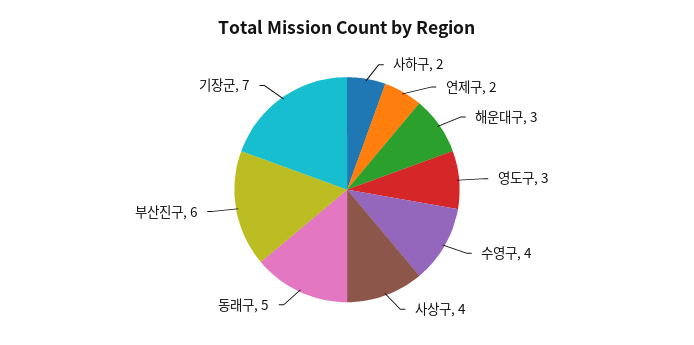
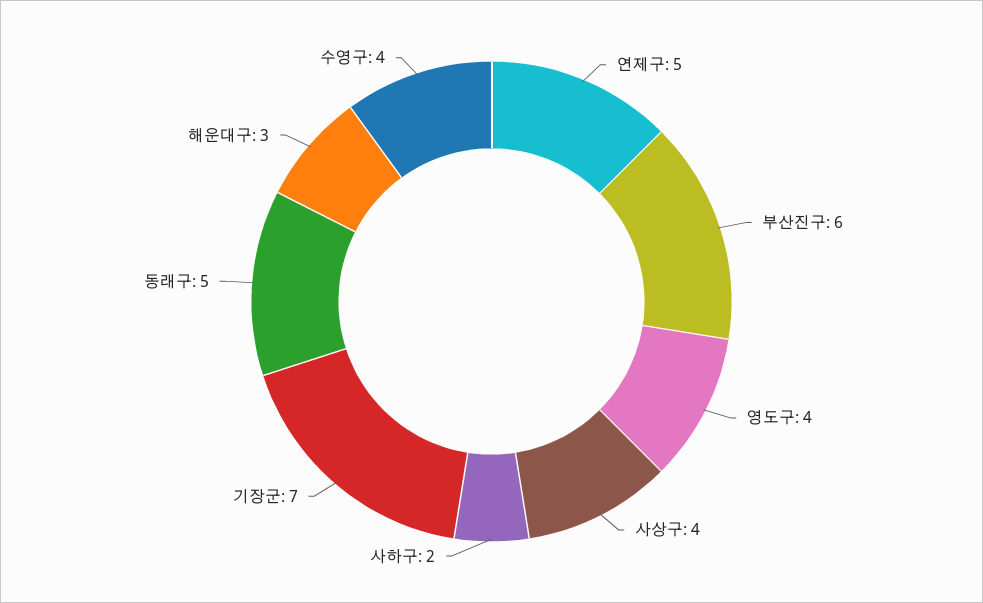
  {
    "사하구": 2,
-   "연제구": 2,
+   "연제구": 5,
    "해운대구": 3,
-   "영도구": 3,
+   "영도구": 4,
    "수영구": 4,
    "사상구": 4,
    "동래구": 5,
    "부산진구": 6,
    "기장군": 7
  }

